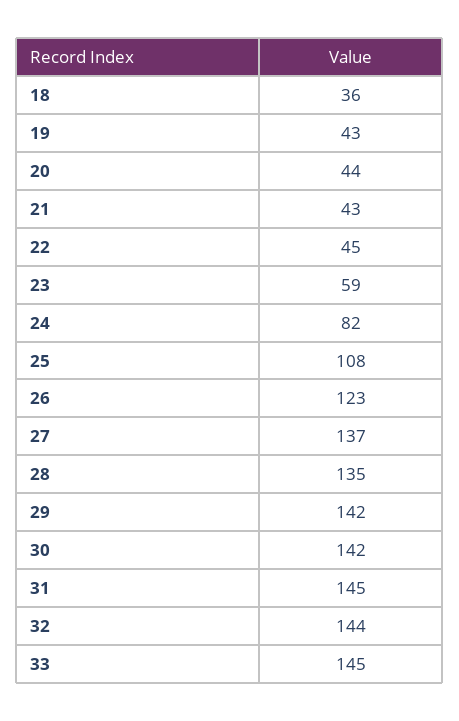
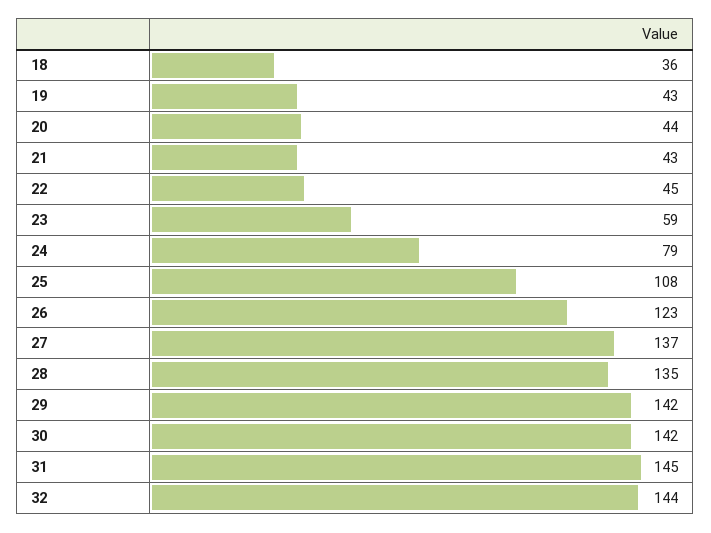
  {
    "18": 36,
    "19": 43,
    "20": 44,
    "21": 43,
    "22": 45,
    "23": 59,
-   "24": 82,
+   "24": 79,
    "25": 108,
    "26": 123,
    "27": 137,
    "28": 135,
    "29": 142,
    "30": 142,
    "31": 145,
-   "32": 144,
+   "32": 144
-   "33": 145
  }

